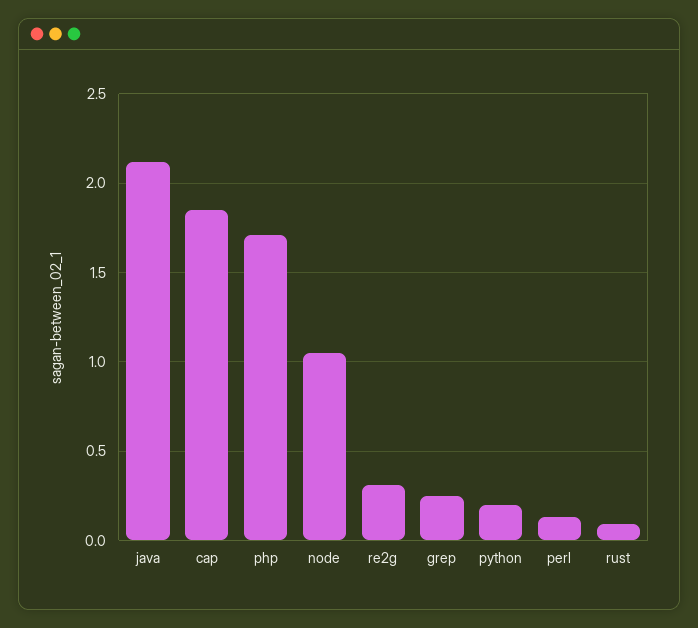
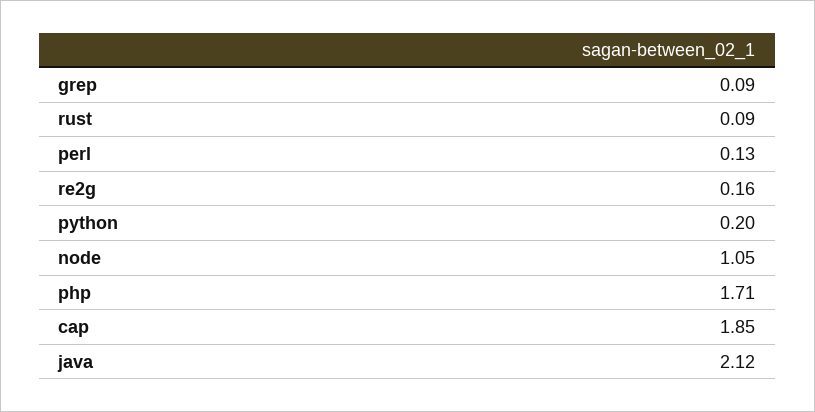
  {
    "java": 2.12,
    "cap": 1.85,
    "php": 1.71,
    "node": 1.05,
-   "re2g": 0.3,
+   "re2g": 0.16,
-   "grep": 0.25,
+   "grep": 0.09,
    "python": 0.2,
    "perl": 0.13,
    "rust": 0.09
  }

